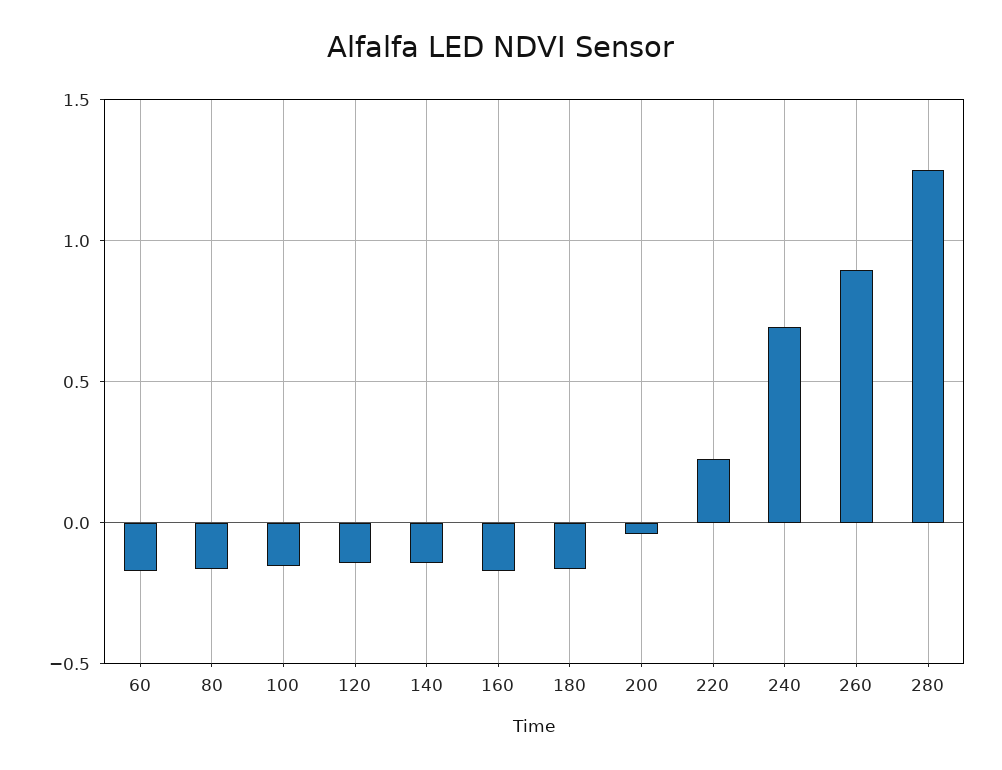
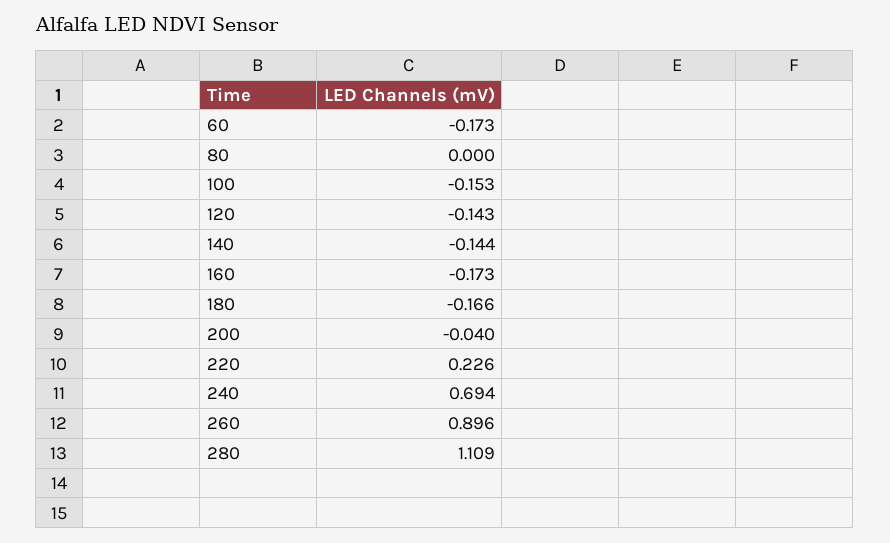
  {
    "60": -0.173,
-   "80": -0.15,
+   "80": 0,
    "100": -0.153,
    "120": -0.143,
    "140": -0.144,
    "160": -0.173,
    "180": -0.166,
    "200": -0.04,
    "220": 0.226,
    "240": 0.694,
    "260": 0.896,
-   "280": 1.25
+   "280": 1.109
  }

